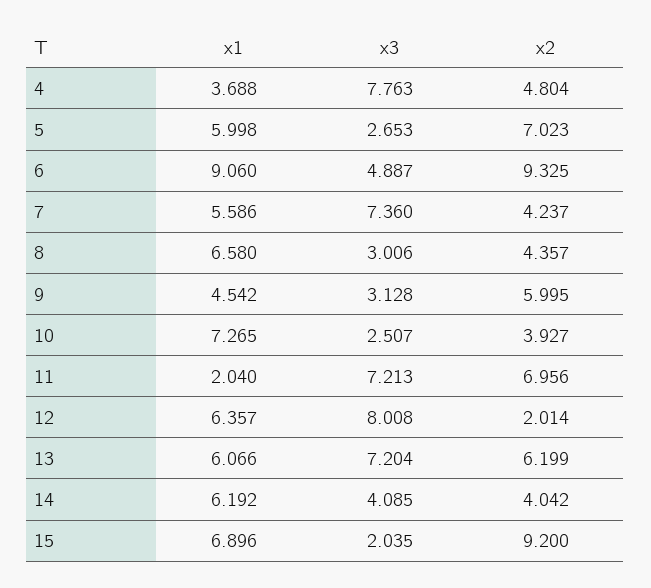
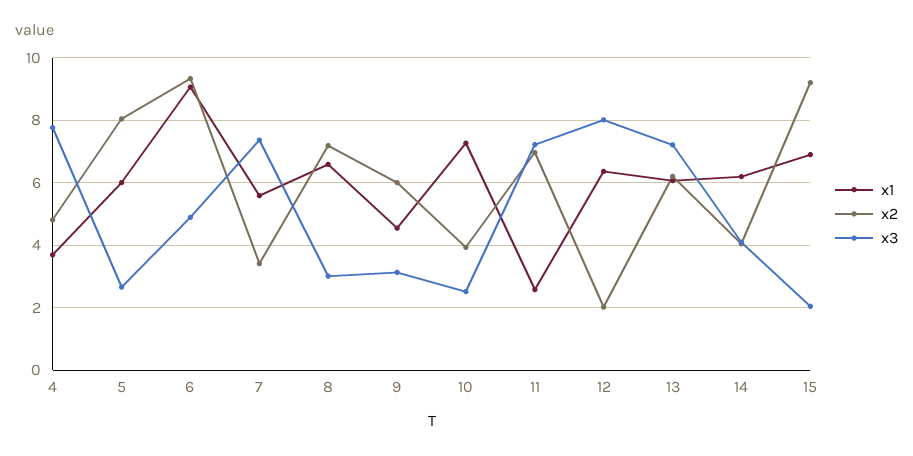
  {
    "x1": {
      "4": 3.688,
      "5": 5.998,
      "6": 9.06,
      "7": 5.586,
      "8": 6.58,
      "9": 4.542,
      "10": 7.265,
-     "11": 2.04,
+     "11": 2.6,
      "12": 6.357,
      "13": 6.066,
      "14": 6.192,
      "15": 6.896
    },
    "x3": {
      "4": 7.763,
      "5": 2.653,
      "6": 4.887,
      "7": 7.36,
      "8": 3.006,
      "9": 3.128,
      "10": 2.507,
      "11": 7.213,
      "12": 8.008,
      "13": 7.204,
      "14": 4.085,
      "15": 2.035
    },
    "x2": {
      "4": 4.804,
-     "5": 7.023,
+     "5": 8,
      "6": 9.325,
-     "7": 4.237,
+     "7": 3.4,
-     "8": 4.357,
+     "8": 7.2,
      "9": 5.995,
      "10": 3.927,
      "11": 6.956,
      "12": 2.014,
      "13": 6.199,
      "14": 4.042,
      "15": 9.2
    }
  }

